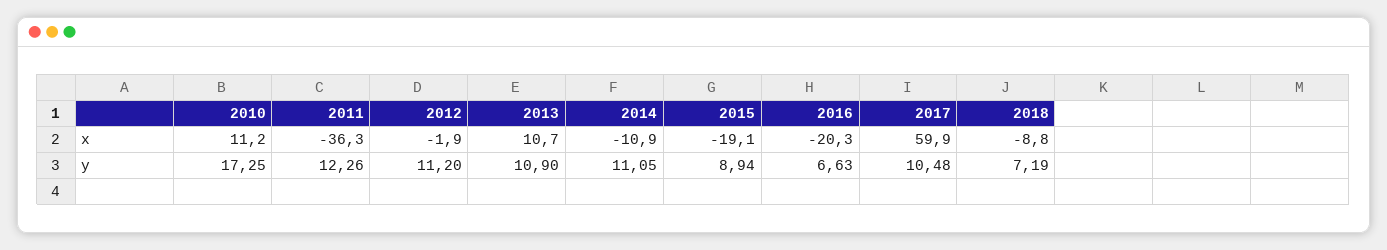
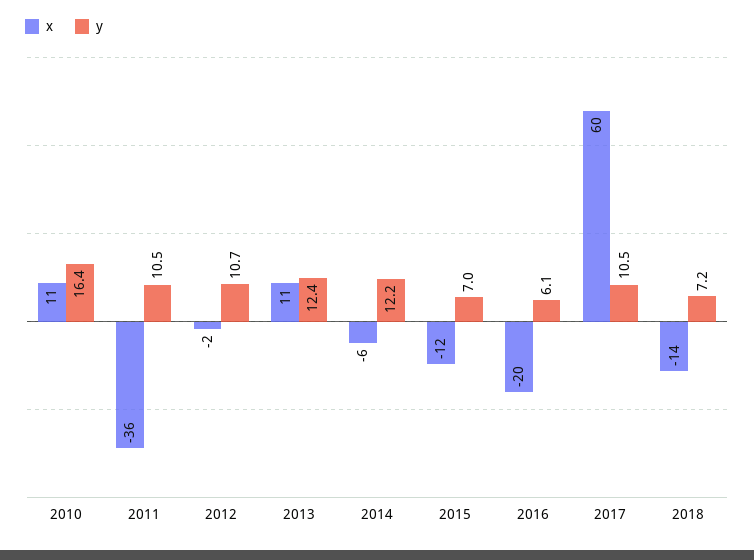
  {
    "x": {
      "2010": 11.2,
      "2011": -36.3,
      "2012": -1.9,
      "2013": 10.7,
-     "2014": -10.9,
+     "2014": -6,
-     "2015": -19.1,
+     "2015": -12,
      "2016": -20.3,
      "2017": 59.9,
-     "2018": -8.8
+     "2018": -14
    },
    "y": {
-     "2010": 17.25,
+     "2010": 16.4,
-     "2011": 12.26,
+     "2011": 10.5,
-     "2012": 11.2,
+     "2012": 10.7,
-     "2013": 10.9,
+     "2013": 12.4,
-     "2014": 11.05,
+     "2014": 12.2,
-     "2015": 8.94,
+     "2015": 7,
-     "2016": 6.63,
+     "2016": 6.1,
      "2017": 10.48,
      "2018": 7.19
    }
  }

